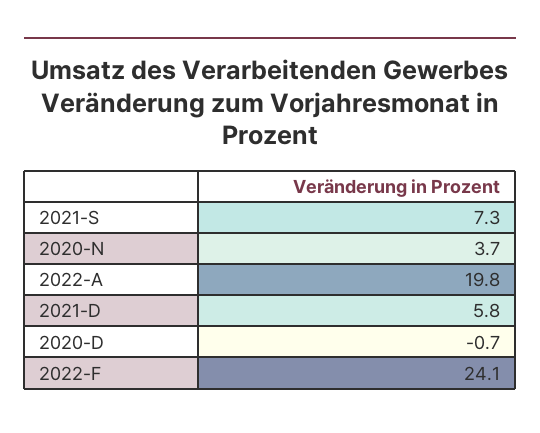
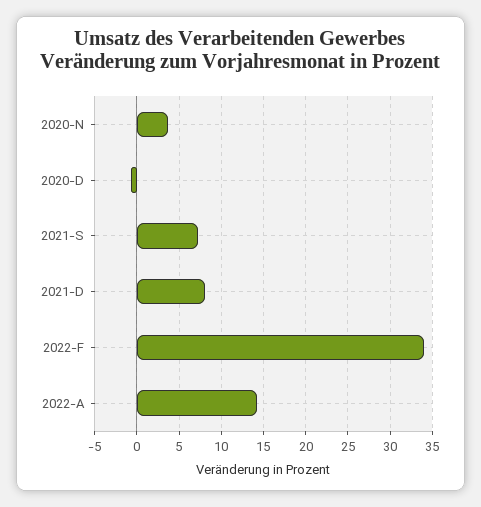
  {
    "2021-S": 7.3,
    "2020-N": 3.7,
-   "2022-A": 19.8,
+   "2022-A": 14,
-   "2021-D": 5.8,
+   "2021-D": 8,
    "2020-D": -0.7,
-   "2022-F": 24.1
+   "2022-F": 34
  }

